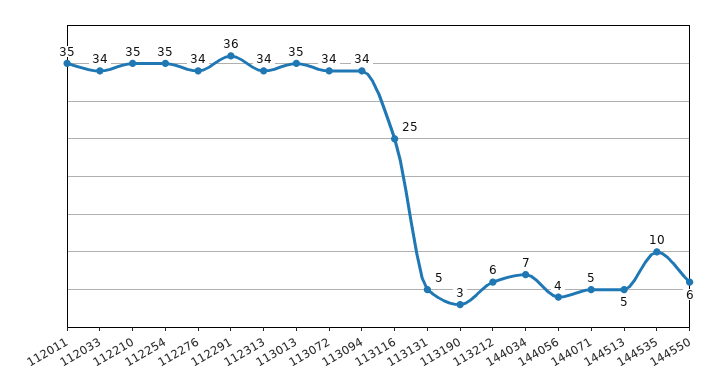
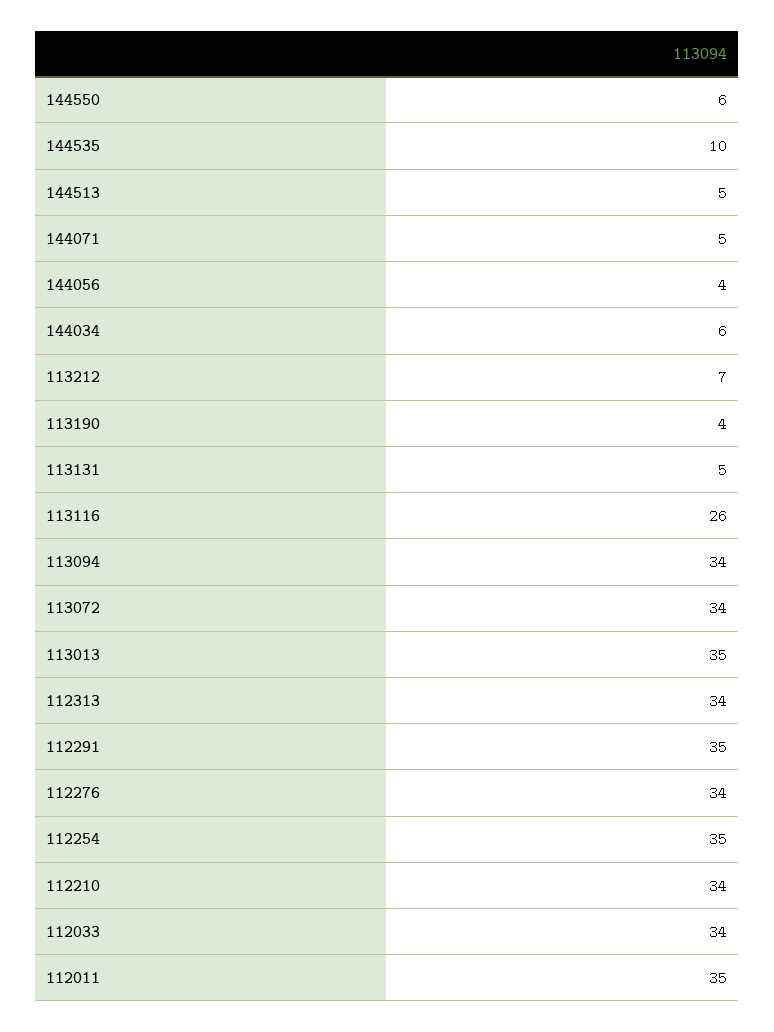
  {
    "112011": 35,
    "112033": 34,
-   "112210": 35,
+   "112210": 34,
    "112254": 35,
    "112276": 34,
-   "112291": 36,
+   "112291": 35,
    "112313": 34,
    "113013": 35,
    "113072": 34,
    "113094": 34,
-   "113116": 25,
+   "113116": 26,
    "113131": 5,
-   "113190": 3,
+   "113190": 4,
-   "113212": 6,
+   "113212": 7,
-   "144034": 7,
+   "144034": 6,
    "144056": 4,
    "144071": 5,
    "144513": 5,
    "144535": 10,
    "144550": 6
  }

